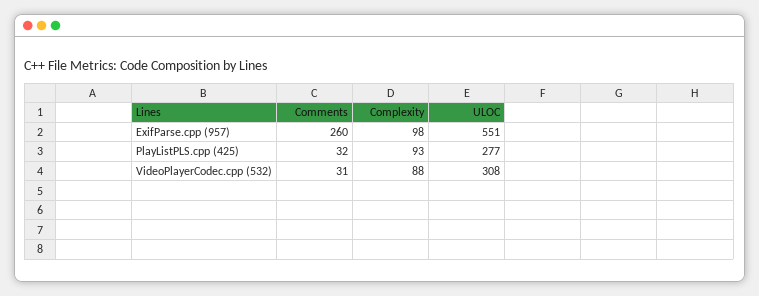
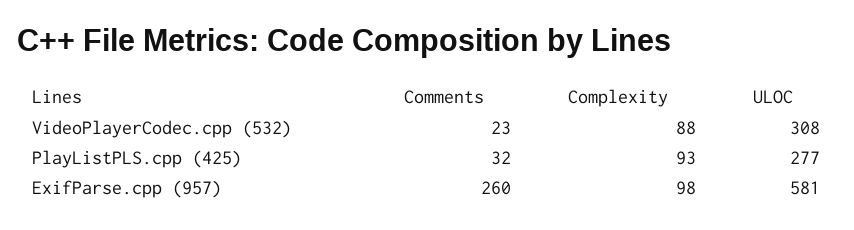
  {
    "Comments": {
      "ExifParse.cpp (957)": 260,
      "PlayListPLS.cpp (425)": 32,
-     "VideoPlayerCodec.cpp (532)": 31
+     "VideoPlayerCodec.cpp (532)": 23
    },
    "Complexity": {
      "ExifParse.cpp (957)": 98,
      "PlayListPLS.cpp (425)": 93,
      "VideoPlayerCodec.cpp (532)": 88
    },
    "ULOC": {
-     "ExifParse.cpp (957)": 551,
+     "ExifParse.cpp (957)": 581,
      "PlayListPLS.cpp (425)": 277,
      "VideoPlayerCodec.cpp (532)": 308
    }
  }

